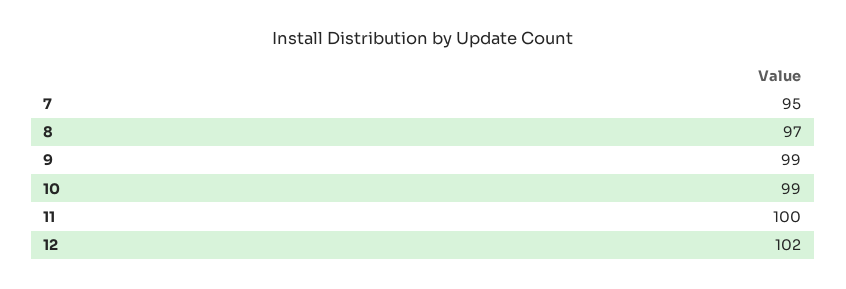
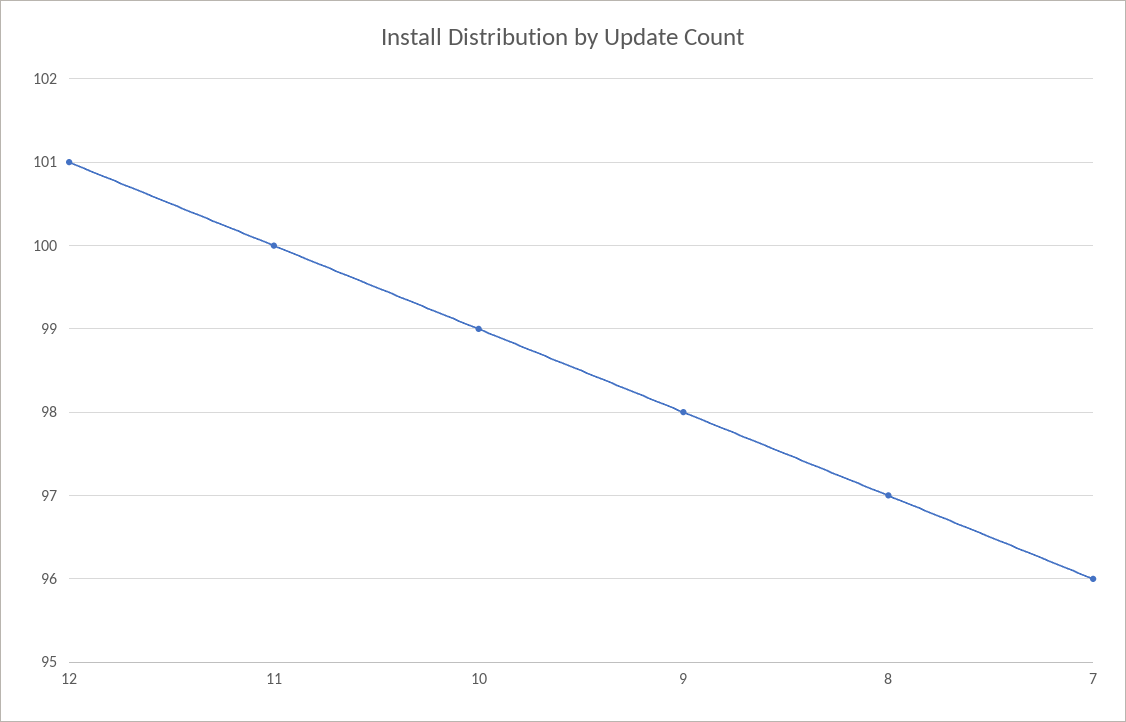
  {
-   "7": 95,
+   "7": 96,
    "8": 97,
-   "9": 99,
+   "9": 98,
    "10": 99,
    "11": 100,
-   "12": 102
+   "12": 101
  }

